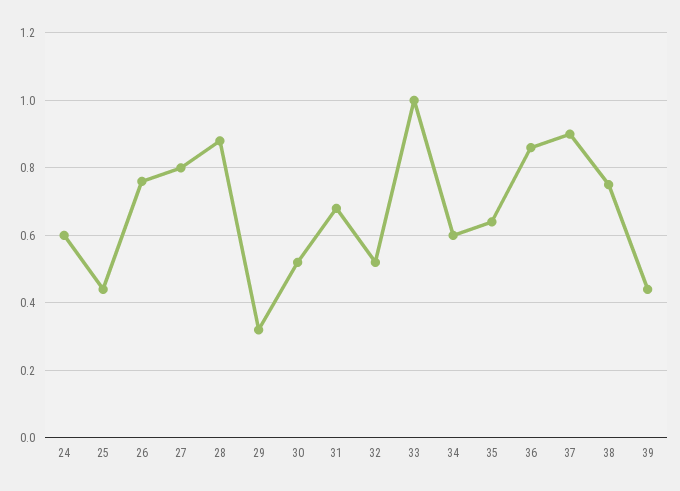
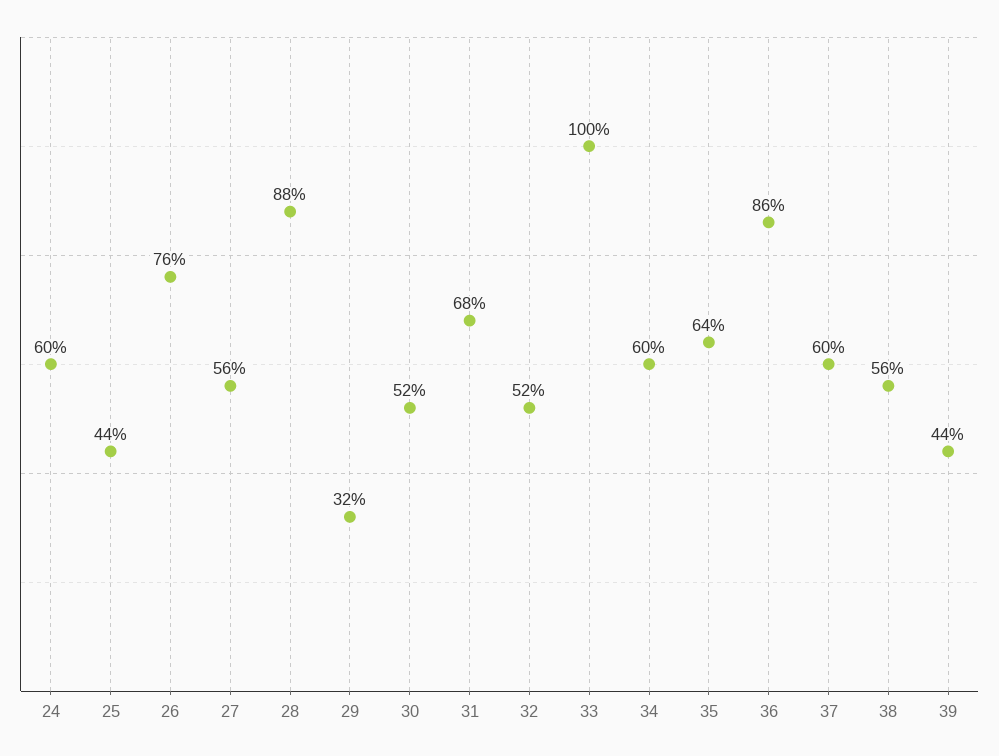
  {
    "24": 0.6,
    "25": 0.44,
    "26": 0.76,
-   "27": 0.8,
+   "27": 0.56,
    "28": 0.88,
    "29": 0.32,
    "30": 0.52,
    "31": 0.68,
    "32": 0.52,
    "33": 1,
    "34": 0.6,
    "35": 0.64,
    "36": 0.86,
-   "37": 0.9,
+   "37": 0.6,
-   "38": 0.75,
+   "38": 0.56,
    "39": 0.44
  }

